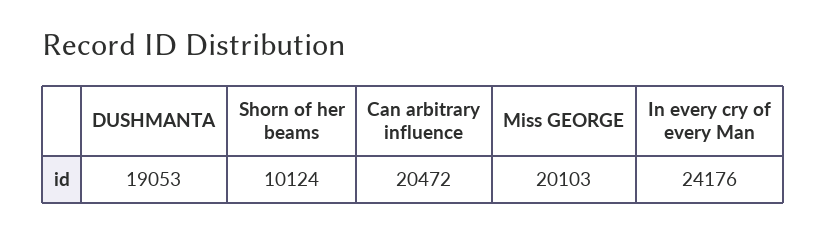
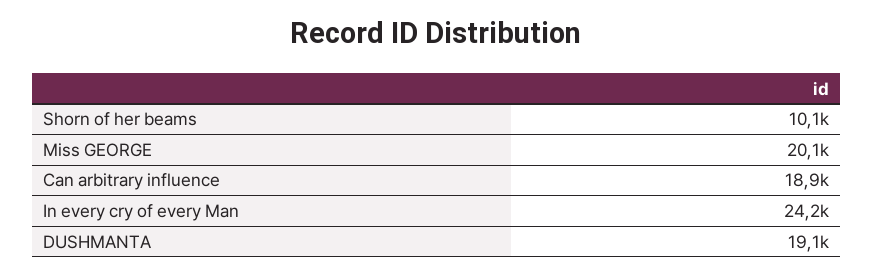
  {
    "DUSHMANTA": 19053,
    "Shorn of her beams": 10124,
-   "Can arbitrary influence": 20472,
+   "Can arbitrary influence": 18900,
    "Miss GEORGE": 20103,
    "In every cry of every Man": 24176
  }

